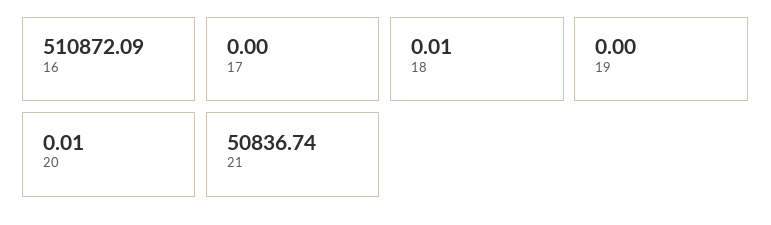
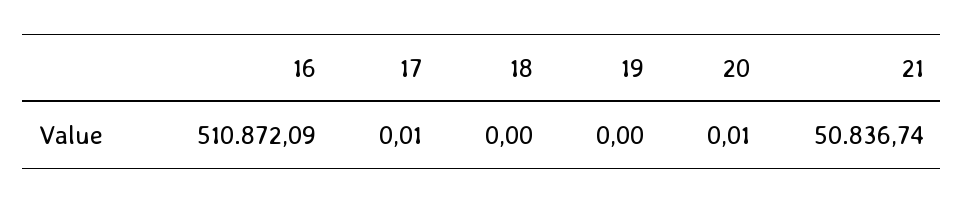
  {
    "16": 510872.09,
-   "17": 0,
+   "17": 0.01,
-   "18": 0.01,
+   "18": 0,
    "19": 0,
    "20": 0.01,
    "21": 50836.74
  }

